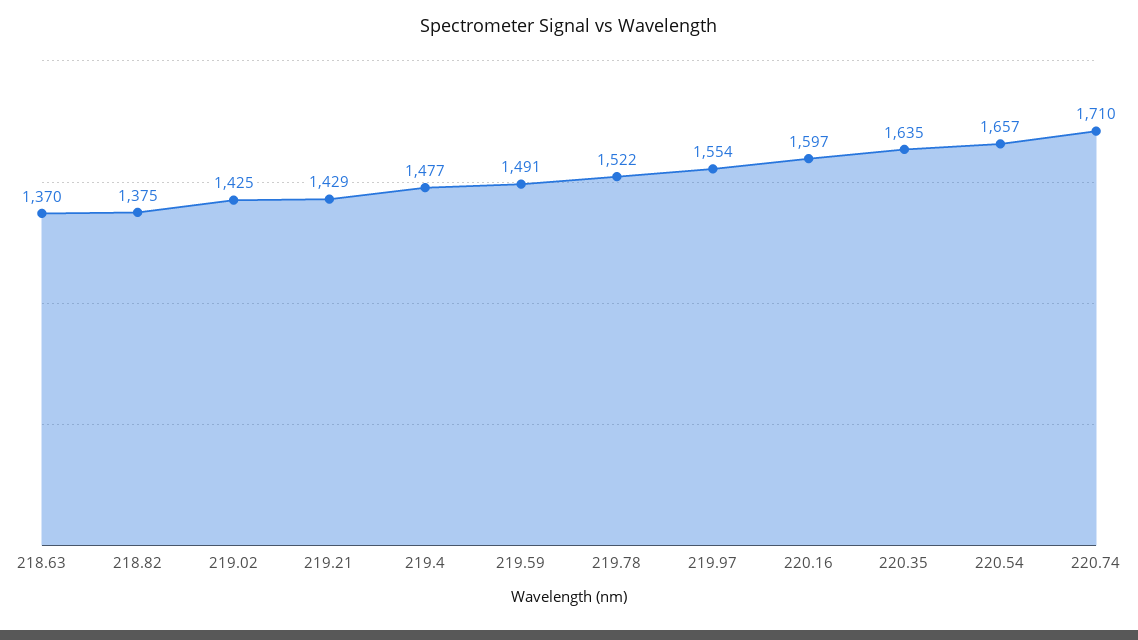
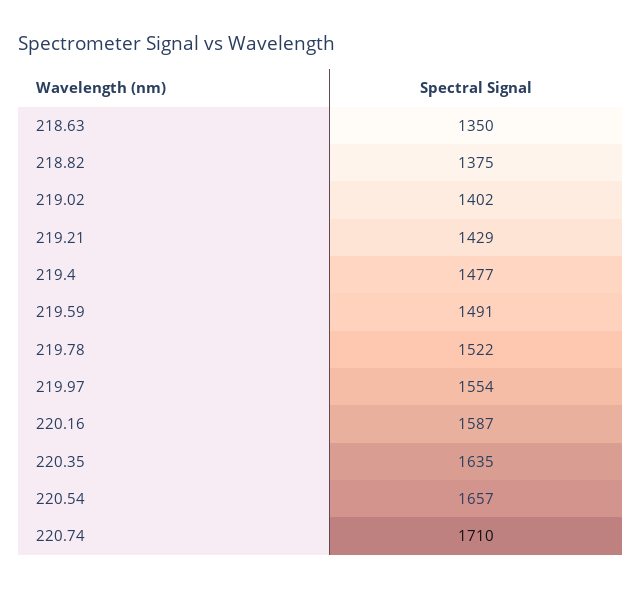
  {
-   "218.63": 1370,
+   "218.63": 1350,
    "218.82": 1375,
-   "219.02": 1425,
+   "219.02": 1402,
    "219.21": 1429,
    "219.4": 1477,
    "219.59": 1491,
    "219.78": 1522,
    "219.97": 1554,
-   "220.16": 1597,
+   "220.16": 1587,
    "220.35": 1635,
    "220.54": 1657,
    "220.74": 1710
  }

